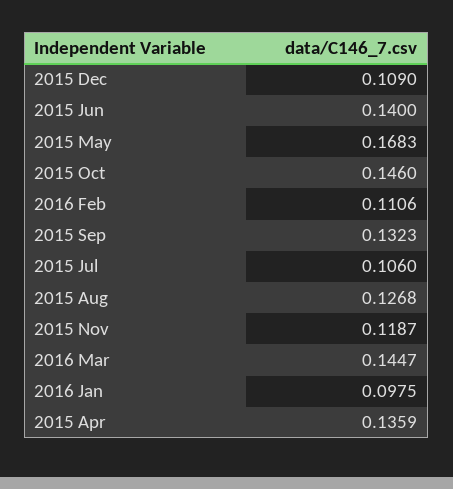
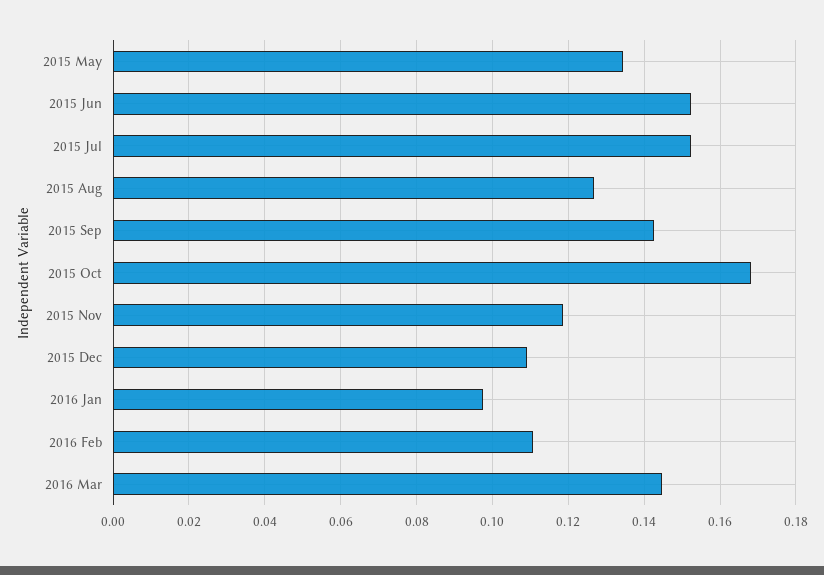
  {
    "2015 Dec": 0.109,
-   "2015 Jun": 0.14,
+   "2015 Jun": 0.152,
-   "2015 May": 0.1683,
+   "2015 May": 0.134,
-   "2015 Oct": 0.146,
+   "2015 Oct": 0.168,
    "2016 Feb": 0.1106,
-   "2015 Sep": 0.1323,
+   "2015 Sep": 0.142,
-   "2015 Jul": 0.106,
+   "2015 Jul": 0.152,
    "2015 Aug": 0.1268,
    "2015 Nov": 0.1187,
    "2016 Mar": 0.1447,
-   "2016 Jan": 0.0975,
+   "2016 Jan": 0.0975
-   "2015 Apr": 0.1359
  }

